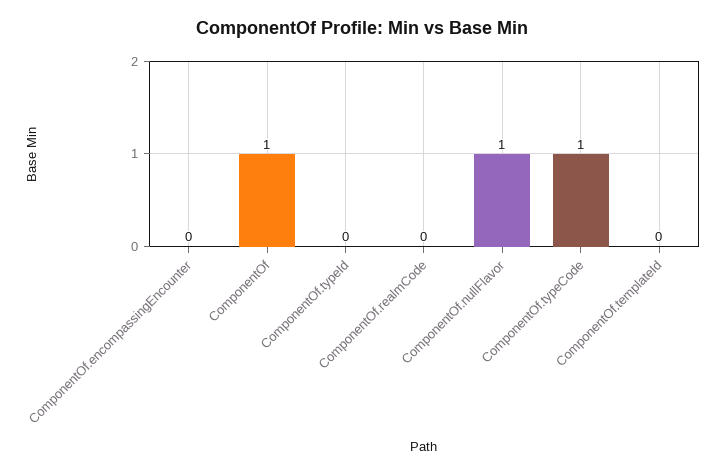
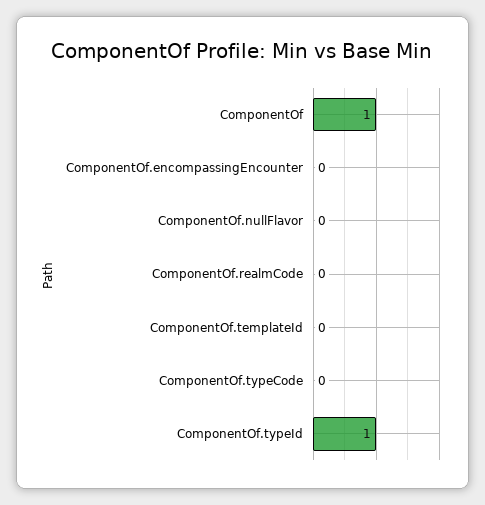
  {
    "ComponentOf.encompassingEncounter": 0,
    "ComponentOf": 1,
-   "ComponentOf.typeId": 0,
+   "ComponentOf.typeId": 1,
    "ComponentOf.realmCode": 0,
-   "ComponentOf.nullFlavor": 1,
+   "ComponentOf.nullFlavor": 0,
-   "ComponentOf.typeCode": 1,
+   "ComponentOf.typeCode": 0,
    "ComponentOf.templateId": 0
  }

